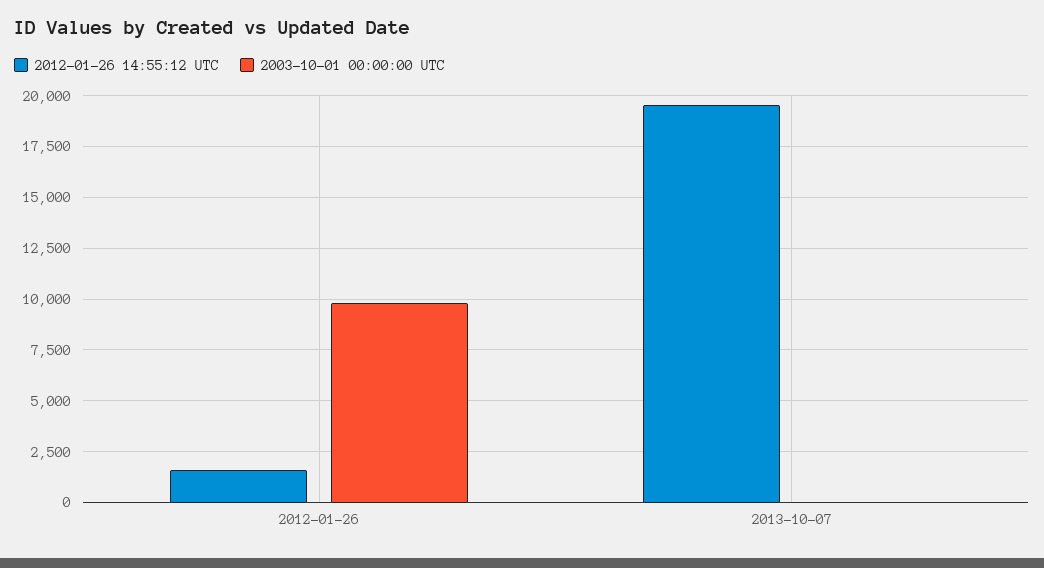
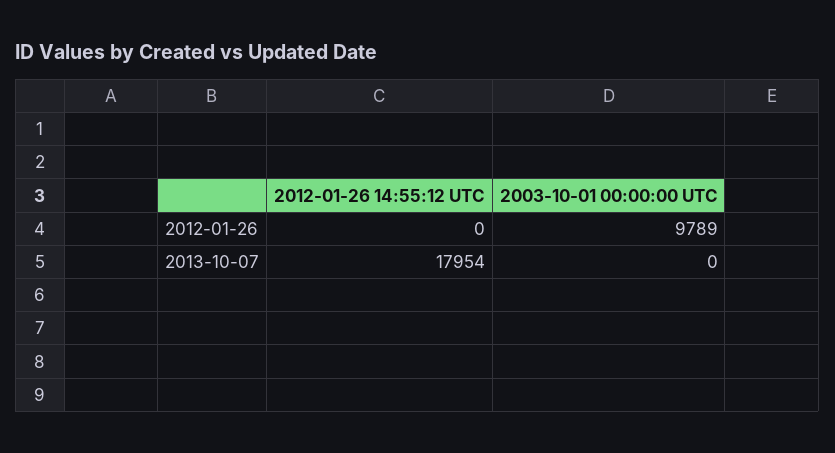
  {
    "2012-01-26 14:55:12 UTC": {
-     "2012-01-26": 1500,
+     "2012-01-26": 0,
-     "2013-10-07": 19500
+     "2013-10-07": 17954
    },
    "2003-10-01 00:00:00 UTC": {
      "2012-01-26": 9789,
      "2013-10-07": 0
    }
  }

